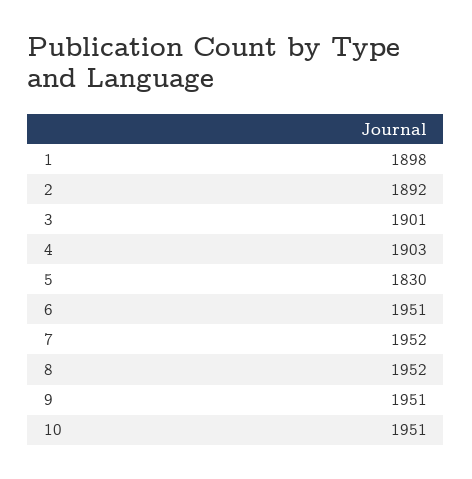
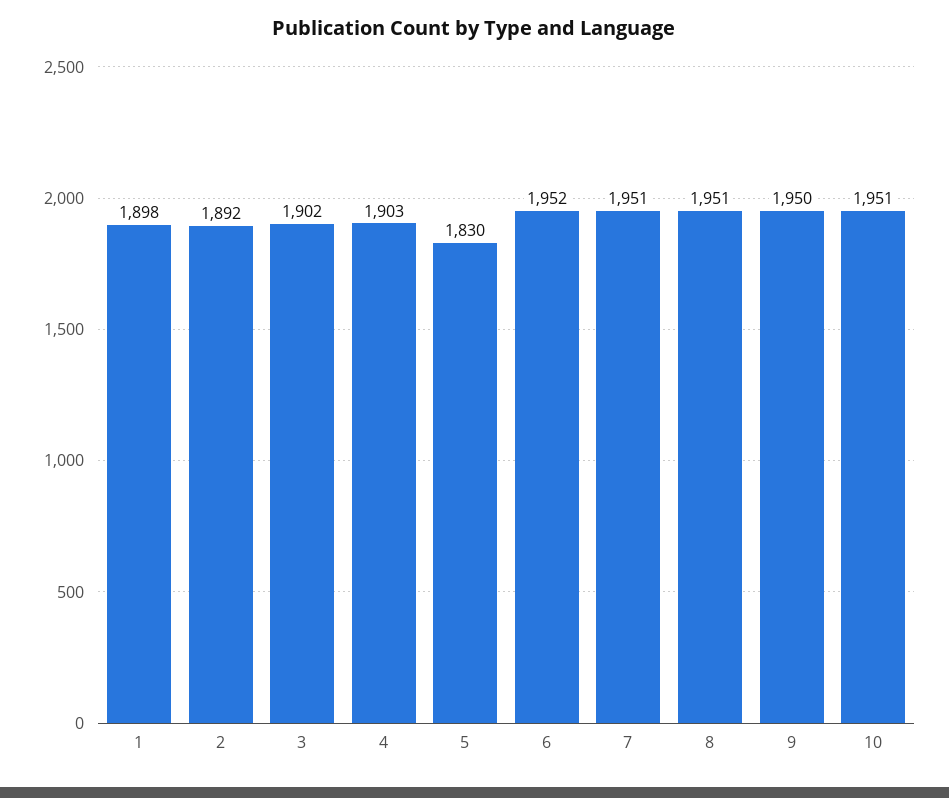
  {
    "1": 1898,
    "2": 1892,
-   "3": 1901,
+   "3": 1902,
    "4": 1903,
    "5": 1830,
-   "6": 1951,
+   "6": 1952,
-   "7": 1952,
+   "7": 1951,
-   "8": 1952,
+   "8": 1951,
-   "9": 1951,
+   "9": 1950,
    "10": 1951
  }

